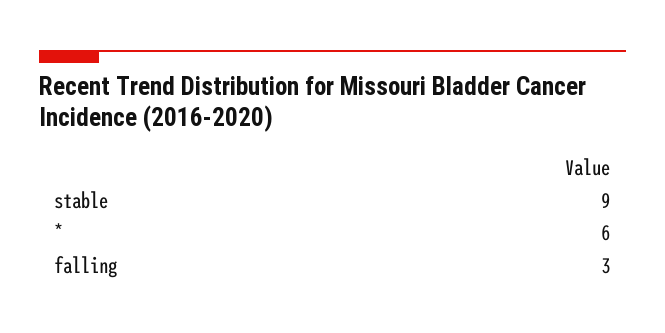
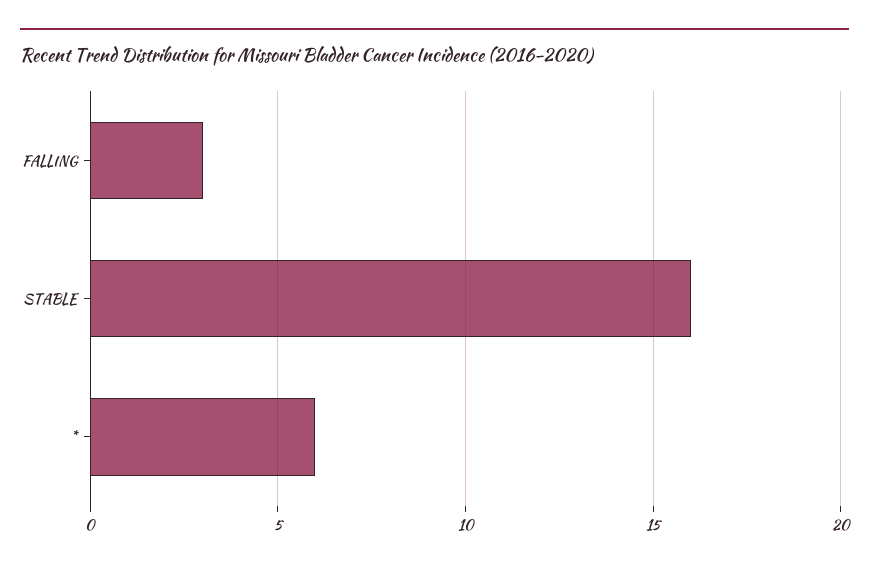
  {
-   "stable": 9,
+   "stable": 16,
    "*": 6,
    "falling": 3
  }

